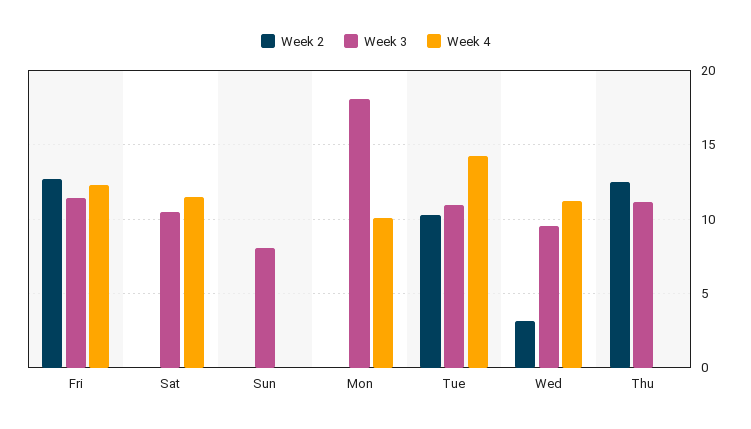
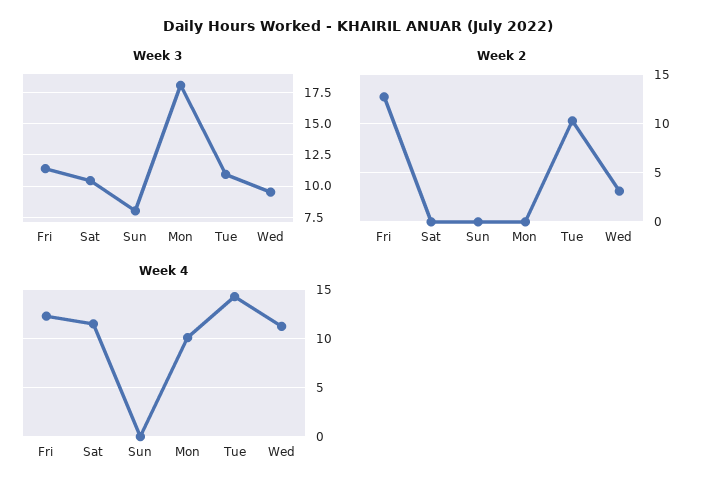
  {
    "Week 2": {
      "Fri": 12.5,
      "Sat": 0,
      "Sun": 0,
      "Mon": 0,
      "Tue": 10.5,
-     "Wed": 3,
+     "Wed": 3
-     "Thu": 12.5
    },
    "Week 3": {
      "Fri": 11.5,
      "Sat": 10.5,
      "Sun": 8,
      "Mon": 18,
      "Tue": 11,
-     "Wed": 9.5,
+     "Wed": 9.5
-     "Thu": 11
    },
    "Week 4": {
      "Fri": 12.5,
      "Sat": 11.5,
      "Sun": 0,
      "Mon": 10,
      "Tue": 14,
-     "Wed": 11,
+     "Wed": 11
-     "Thu": 0
    }
  }

